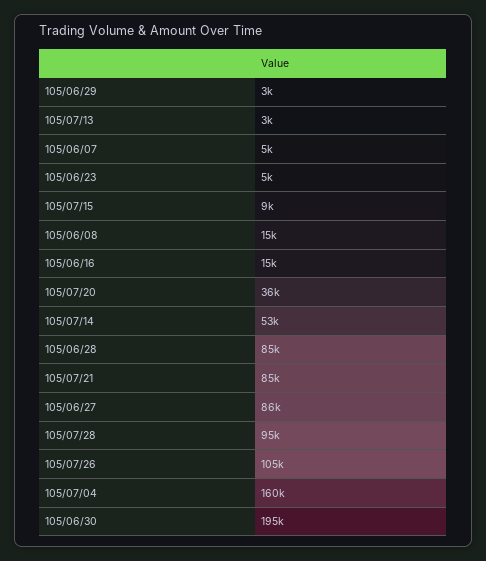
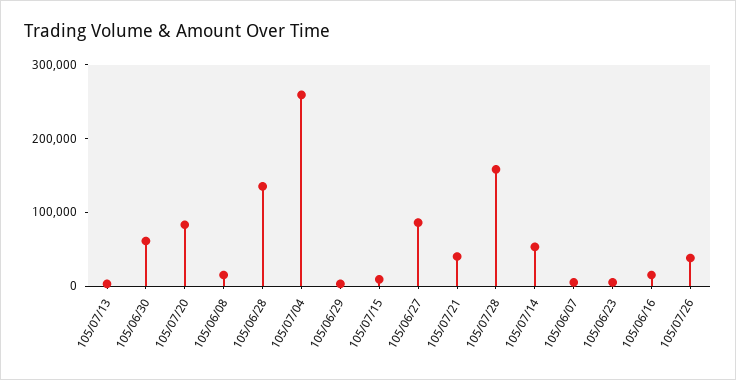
  {
    "105/06/29": 3000,
    "105/07/13": 3000,
    "105/06/07": 5000,
    "105/06/23": 5000,
    "105/07/15": 9000,
    "105/06/08": 15000,
    "105/06/16": 15000,
-   "105/07/20": 36000,
+   "105/07/20": 80000,
    "105/07/14": 53000,
-   "105/06/28": 85000,
+   "105/06/28": 140000,
-   "105/07/21": 85000,
+   "105/07/21": 40000,
    "105/06/27": 86000,
-   "105/07/28": 95000,
+   "105/07/28": 160000,
-   "105/07/26": 105000,
+   "105/07/26": 40000,
-   "105/07/04": 160000,
+   "105/07/04": 260000,
-   "105/06/30": 195000
+   "105/06/30": 60000
  }

